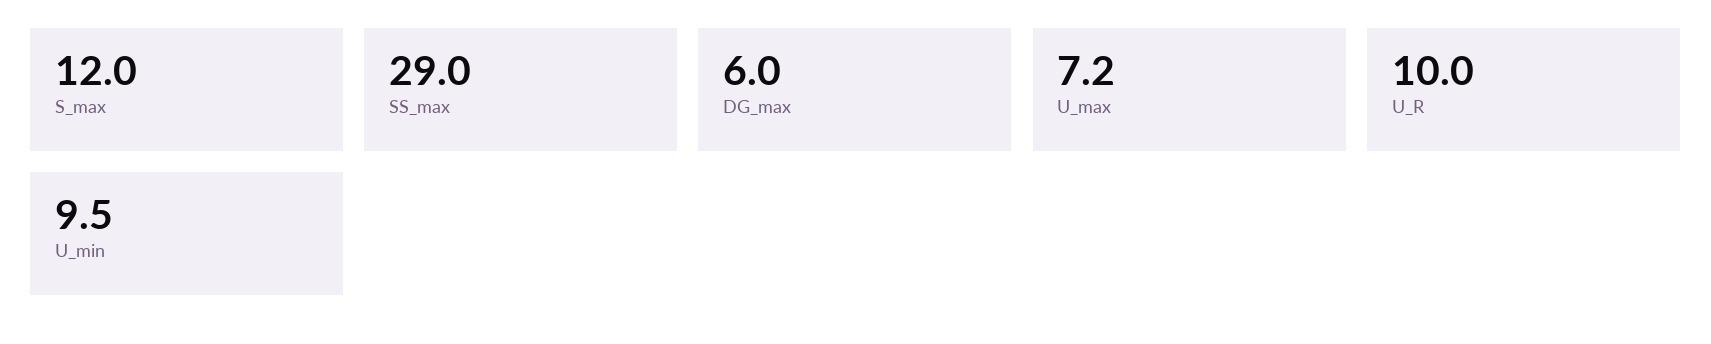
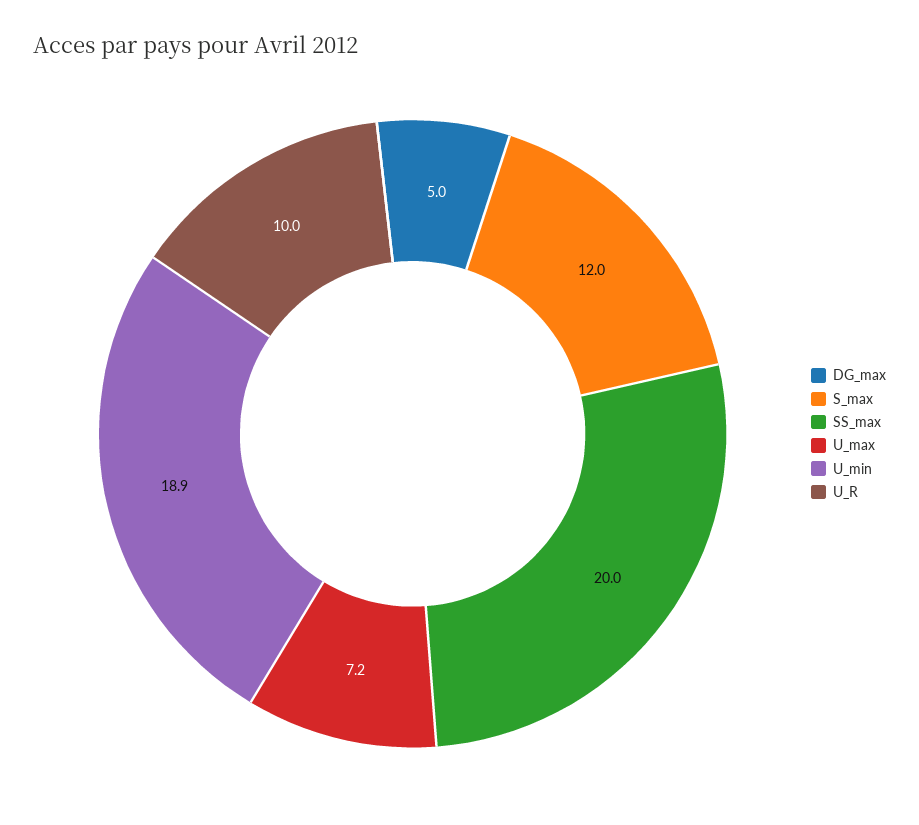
  {
    "S_max": 12,
-   "SS_max": 29,
+   "SS_max": 20,
-   "DG_max": 6,
+   "DG_max": 5,
    "U_max": 7.2,
    "U_R": 10,
-   "U_min": 9.5
+   "U_min": 18.9
  }

